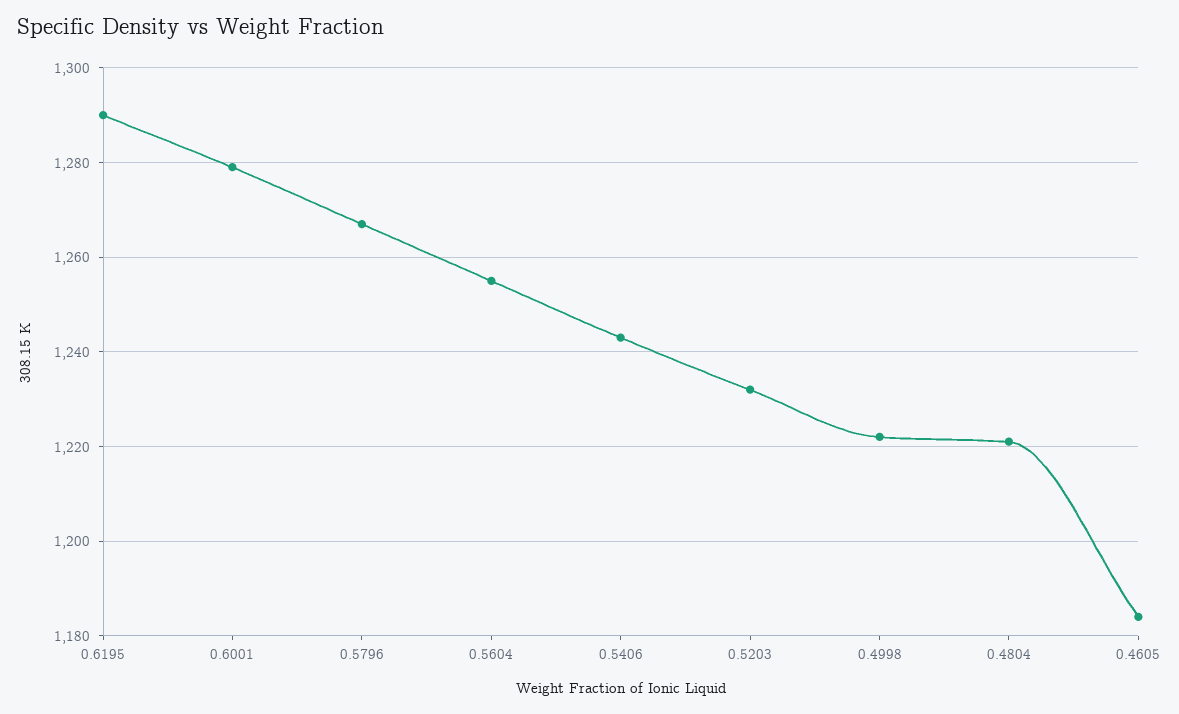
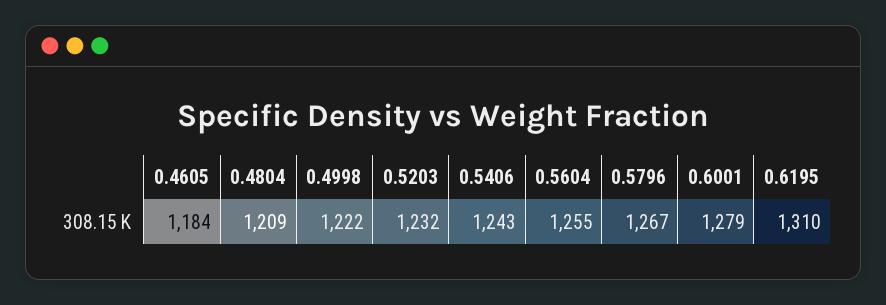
  {
-   "0.6195": 1290,
+   "0.6195": 1310,
    "0.6001": 1279,
    "0.5796": 1267,
    "0.5604": 1255,
    "0.5406": 1243,
    "0.5203": 1232,
    "0.4998": 1222,
-   "0.4804": 1220,
+   "0.4804": 1209,
    "0.4605": 1184
  }

